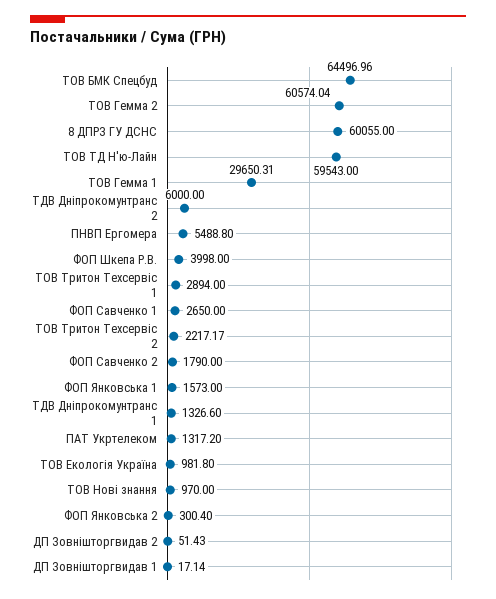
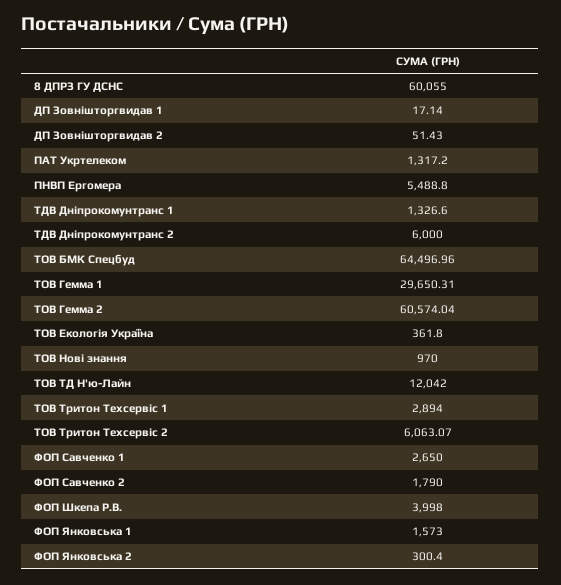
  {
    "ТОВ БМК Спецбуд": 64496.96,
    "ТОВ Гемма 2": 60574.04,
    "8 ДПРЗ ГУ ДСНС": 60055,
-   "ТОВ ТД Н'ю-Лайн": 59543,
+   "ТОВ ТД Н'ю-Лайн": 12042,
    "ТОВ Гемма 1": 29650.31,
    "ТДВ Дніпрокомунтранс 2": 6000,
    "ПНВП Ергомера": 5488.8,
    "ФОП Шкепа Р.В.": 3998,
    "ТОВ Тритон Техсервіс 1": 2894,
    "ФОП Савченко 1": 2650,
-   "ТОВ Тритон Техсервіс 2": 2217.17,
+   "ТОВ Тритон Техсервіс 2": 6063.07,
    "ФОП Савченко 2": 1790,
    "ФОП Янковська 1": 1573,
    "ТДВ Дніпрокомунтранс 1": 1326.6,
    "ПАТ Укртелеком": 1317.2,
-   "ТОВ Екологія Україна": 981.8,
+   "ТОВ Екологія Україна": 361.8,
    "ТОВ Нові знання": 970,
    "ФОП Янковська 2": 300.4,
    "ДП Зовнішторгвидав 2": 51.43,
    "ДП Зовнішторгвидав 1": 17.14
  }

